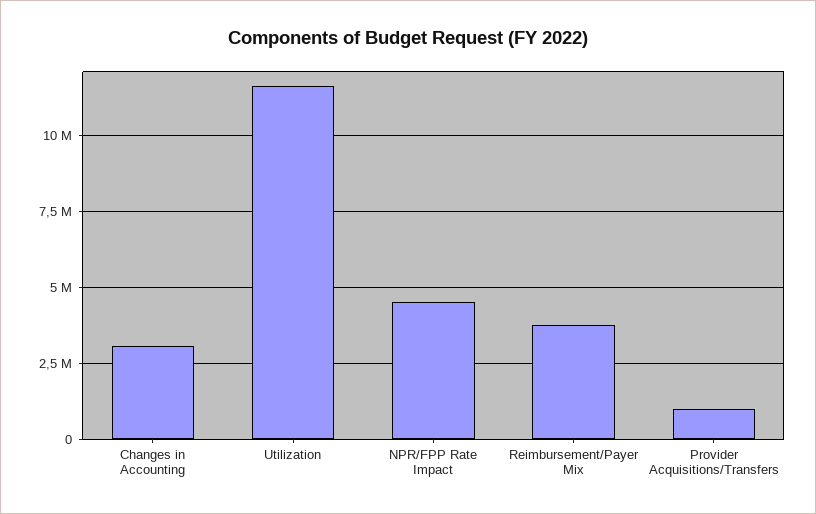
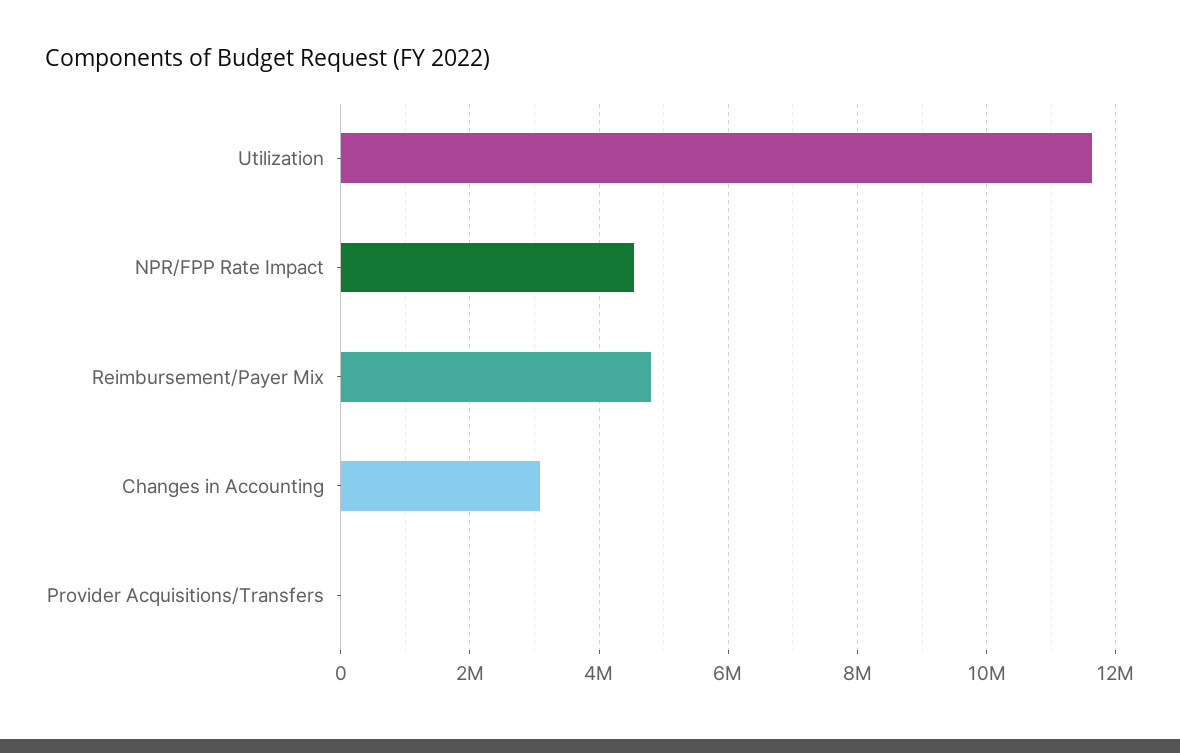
  {
    "Changes in Accounting": 3000000,
    "Utilization": 11600000,
    "NPR/FPP Rate Impact": 4600000,
-   "Reimbursement/Payer Mix": 3750000,
+   "Reimbursement/Payer Mix": 4800000,
-   "Provider Acquisitions/Transfers": 1000000
+   "Provider Acquisitions/Transfers": 0
  }

